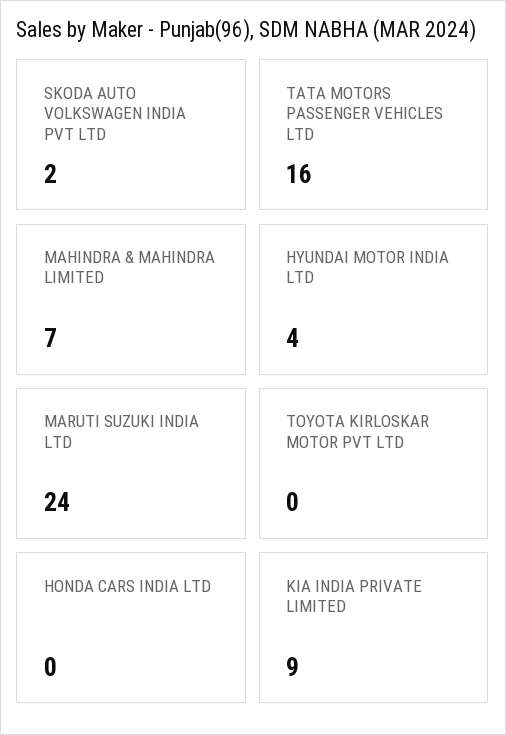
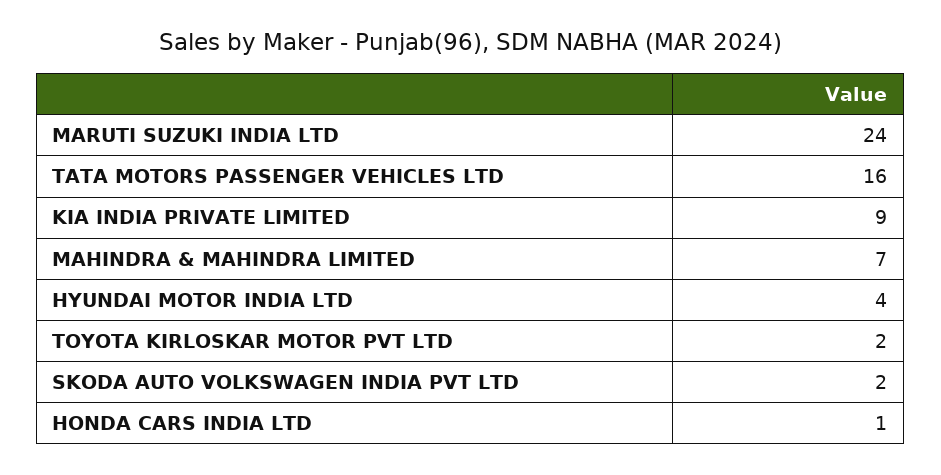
  {
    "SKODA AUTO VOLKSWAGEN INDIA PVT LTD": 2,
    "TATA MOTORS PASSENGER VEHICLES LTD": 16,
    "MAHINDRA & MAHINDRA LIMITED": 7,
    "HYUNDAI MOTOR INDIA LTD": 4,
    "MARUTI SUZUKI INDIA LTD": 24,
-   "TOYOTA KIRLOSKAR MOTOR PVT LTD": 0,
+   "TOYOTA KIRLOSKAR MOTOR PVT LTD": 2,
-   "HONDA CARS INDIA LTD": 0,
+   "HONDA CARS INDIA LTD": 1,
    "KIA INDIA PRIVATE LIMITED": 9
  }

